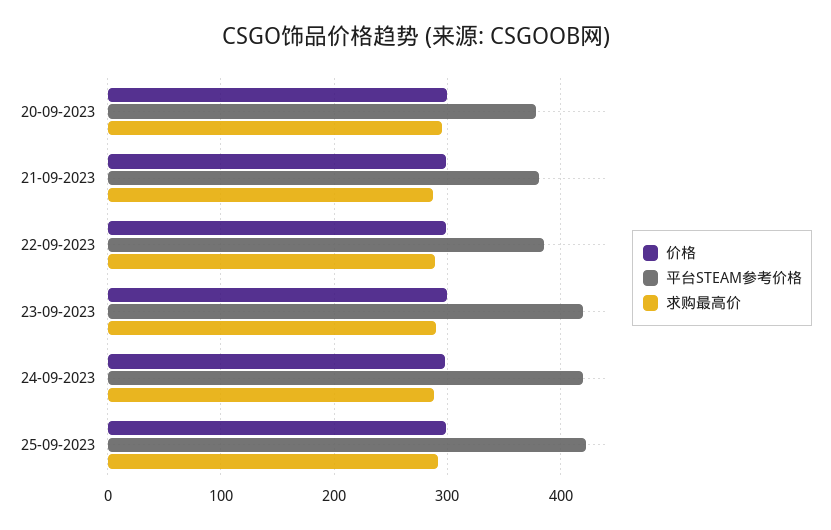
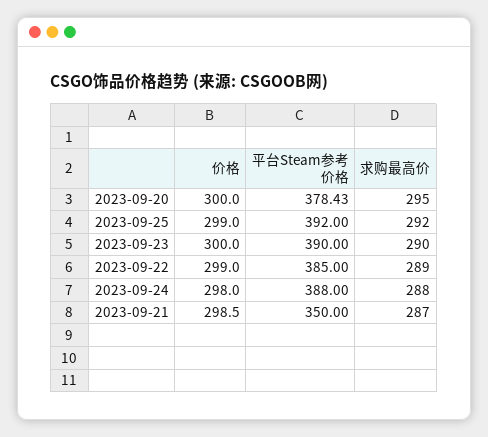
  {
    "价格": {
      "20-09-2023": 300,
      "21-09-2023": 298.5,
      "22-09-2023": 299,
      "23-09-2023": 300,
      "24-09-2023": 298,
      "25-09-2023": 299
    },
    "平台STEAM参考价格": {
      "20-09-2023": 378.43,
-     "21-09-2023": 380,
+     "21-09-2023": 350,
      "22-09-2023": 385,
-     "23-09-2023": 420,
+     "23-09-2023": 390,
-     "24-09-2023": 420,
+     "24-09-2023": 388,
-     "25-09-2023": 420
+     "25-09-2023": 392
    },
    "求购最高价": {
      "20-09-2023": 295,
      "21-09-2023": 287,
      "22-09-2023": 289,
      "23-09-2023": 290,
      "24-09-2023": 288,
      "25-09-2023": 292
    }
  }

